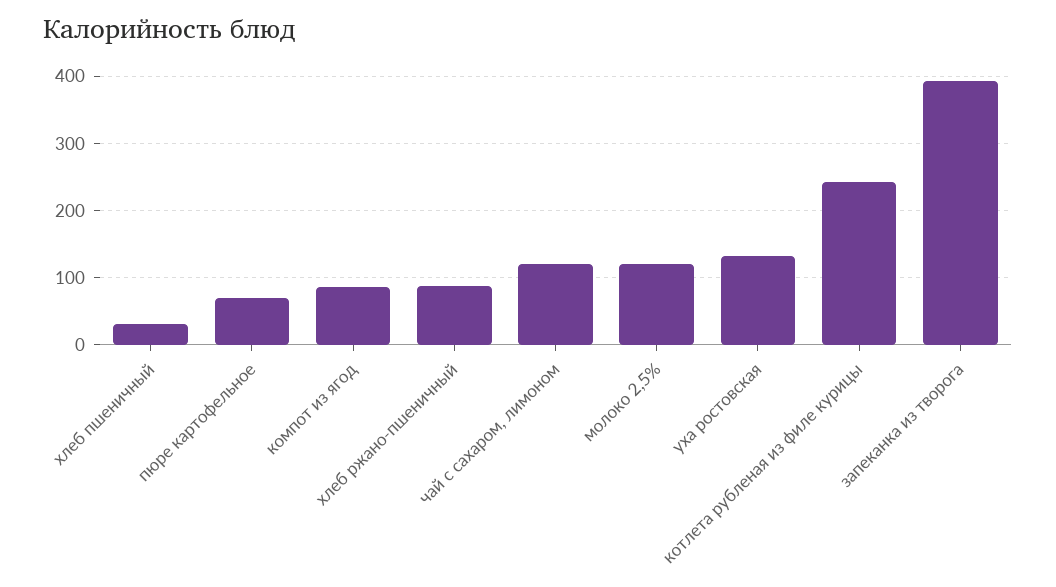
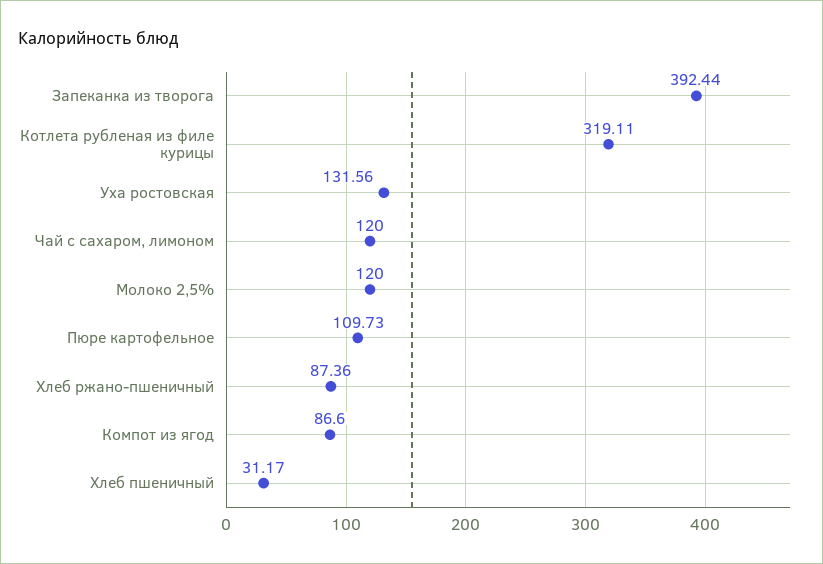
  {
    "хлеб пшеничный": 31.17,
-   "пюре картофельное": 70,
+   "пюре картофельное": 109.73,
    "компот из ягод": 86.6,
    "хлеб ржано-пшеничный": 87.36,
    "чай с сахаром, лимоном": 120,
    "молоко 2,5%": 120,
    "уха ростовская": 131.56,
-   "котлета рубленая из филе курицы": 240,
+   "котлета рубленая из филе курицы": 319.11,
    "запеканка из творога": 392.44
  }

